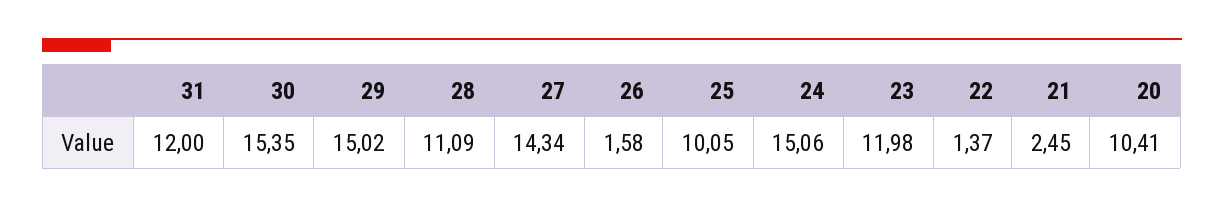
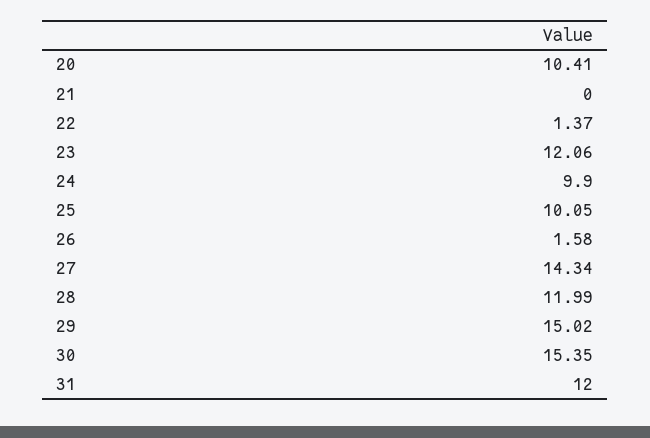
  {
    "31": 12,
    "30": 15.35,
    "29": 15.02,
-   "28": 11.09,
+   "28": 11.99,
    "27": 14.34,
    "26": 1.58,
    "25": 10.05,
-   "24": 15.06,
+   "24": 9.9,
-   "23": 11.98,
+   "23": 12.06,
    "22": 1.37,
-   "21": 2.45,
+   "21": 0,
    "20": 10.41
  }

